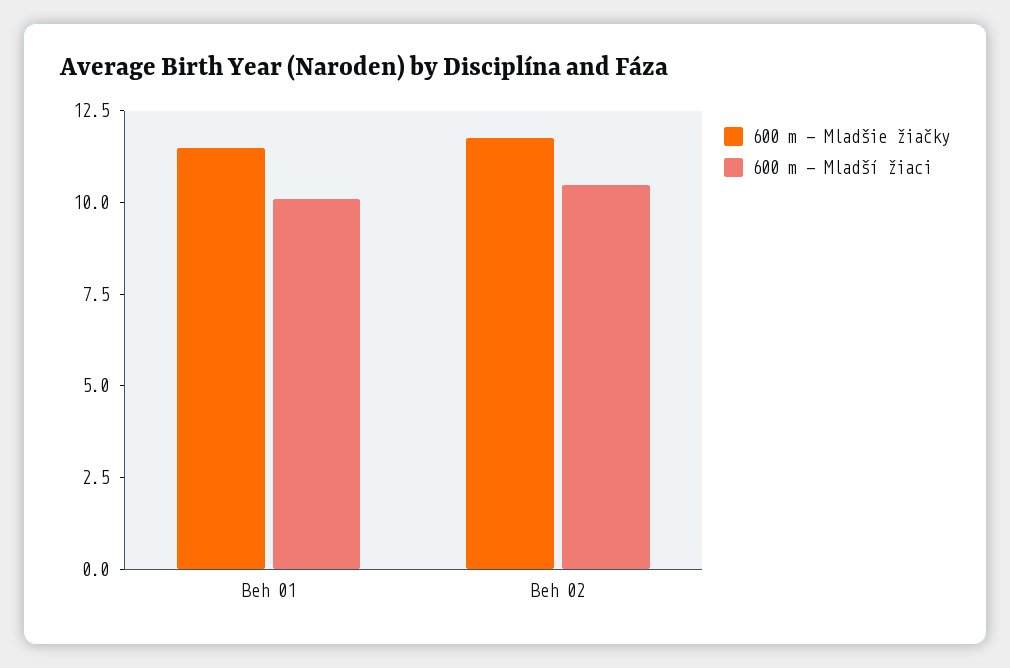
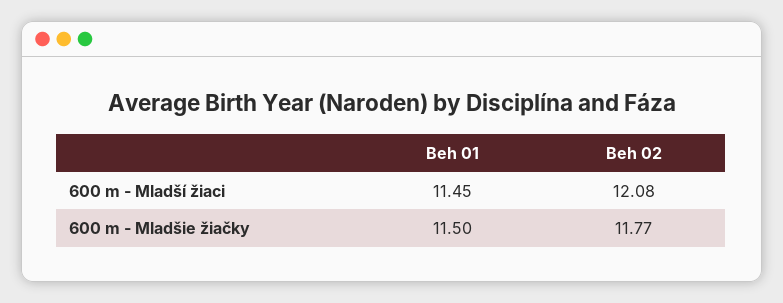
  {
    "600 m - Mladšie žiačky": {
      "Beh 01": 11.5,
      "Beh 02": 11.77
    },
    "600 m - Mladší žiaci": {
-     "Beh 01": 10,
+     "Beh 01": 11.45,
-     "Beh 02": 10.5
+     "Beh 02": 12.08
    }
  }

